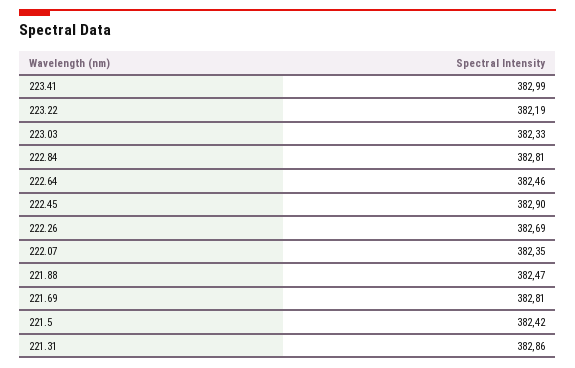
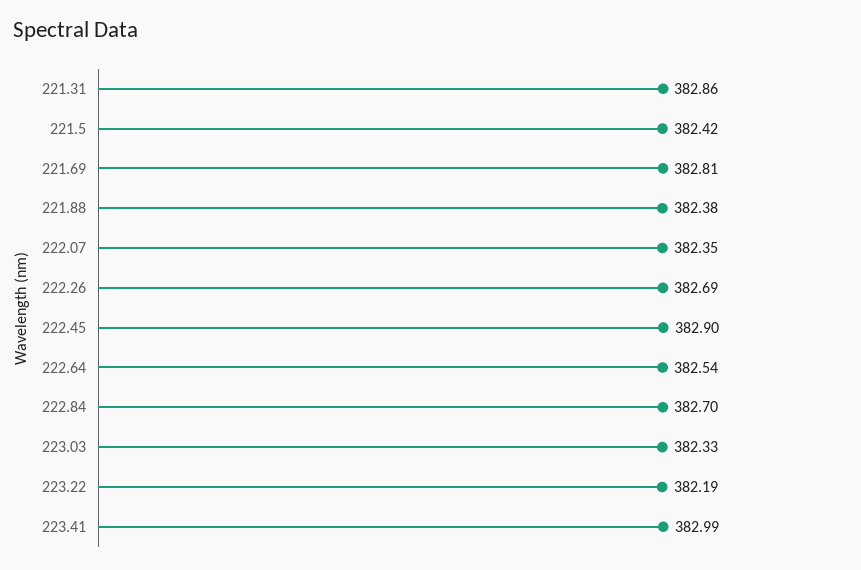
  {
    "223.41": 382.99,
    "223.22": 382.19,
    "223.03": 382.33,
-   "222.84": 382.81,
+   "222.84": 382.7,
-   "222.64": 382.46,
+   "222.64": 382.54,
    "222.45": 382.9,
    "222.26": 382.69,
    "222.07": 382.35,
-   "221.88": 382.47,
+   "221.88": 382.38,
    "221.69": 382.81,
    "221.5": 382.42,
    "221.31": 382.86
  }

